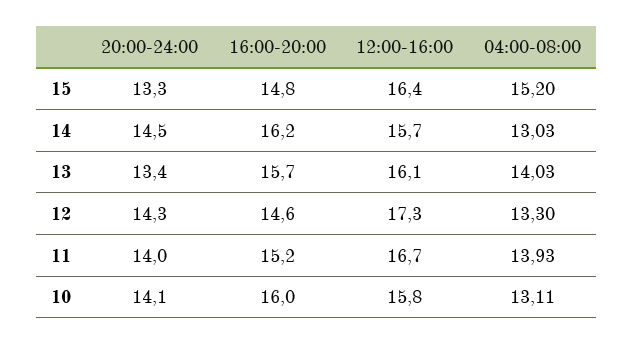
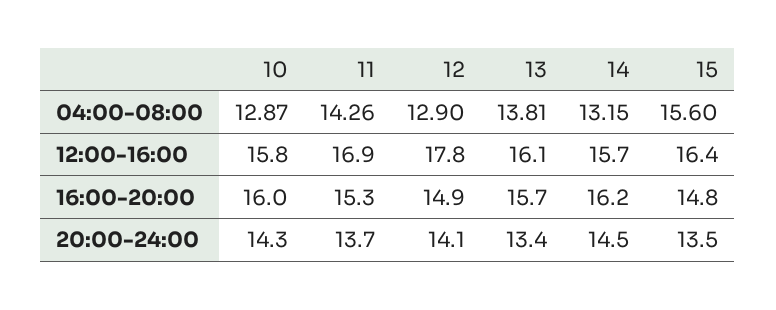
  {
    "20:00-24:00": {
-     "15": 13.3,
+     "15": 13.5,
      "14": 14.5,
      "13": 13.4,
-     "12": 14.3,
+     "12": 14.1,
-     "11": 14,
+     "11": 13.7,
-     "10": 14.1
+     "10": 14.3
    },
    "16:00-20:00": {
      "15": 14.8,
      "14": 16.2,
      "13": 15.7,
-     "12": 14.6,
+     "12": 14.9,
-     "11": 15.2,
+     "11": 15.3,
      "10": 16
    },
    "12:00-16:00": {
      "15": 16.4,
      "14": 15.7,
      "13": 16.1,
-     "12": 17.3,
+     "12": 17.8,
-     "11": 16.7,
+     "11": 16.9,
      "10": 15.8
    },
    "04:00-08:00": {
-     "15": 15.2,
+     "15": 15.6,
-     "14": 13.03,
+     "14": 13.15,
-     "13": 14.03,
+     "13": 13.81,
-     "12": 13.3,
+     "12": 12.9,
-     "11": 13.93,
+     "11": 14.26,
-     "10": 13.11
+     "10": 12.87
    }
  }

